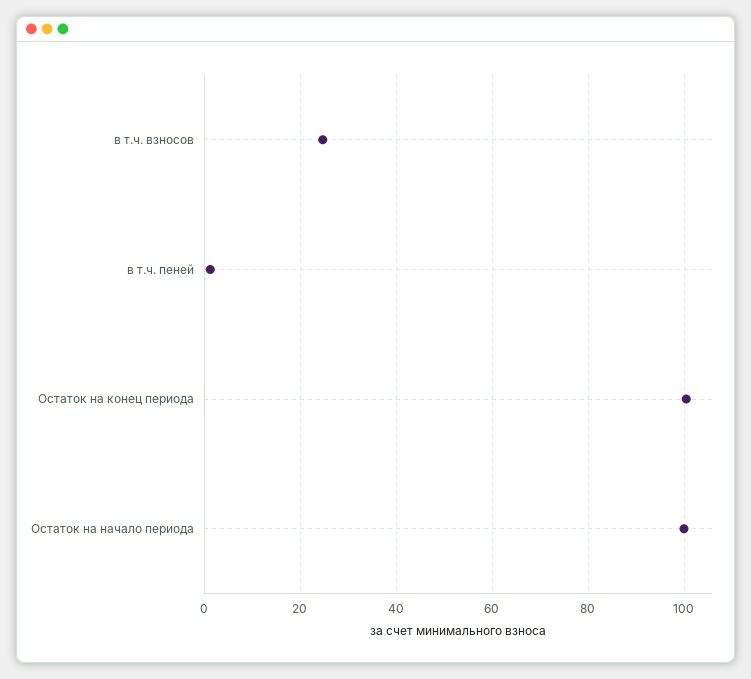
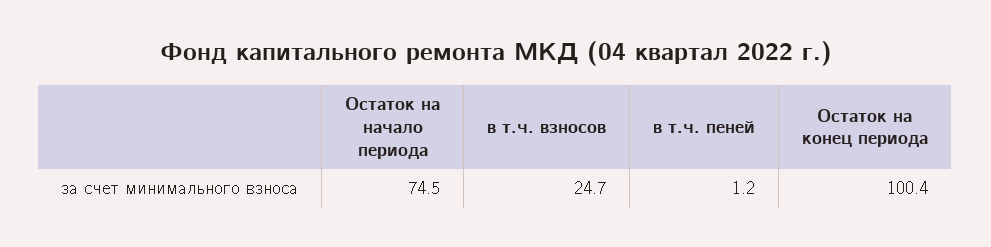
  {
    "в т.ч. взносов": 24.7,
    "в т.ч. пеней": 1.2,
    "Остаток на конец периода": 100.4,
-   "Остаток на начало периода": 100
+   "Остаток на начало периода": 74.5
  }

